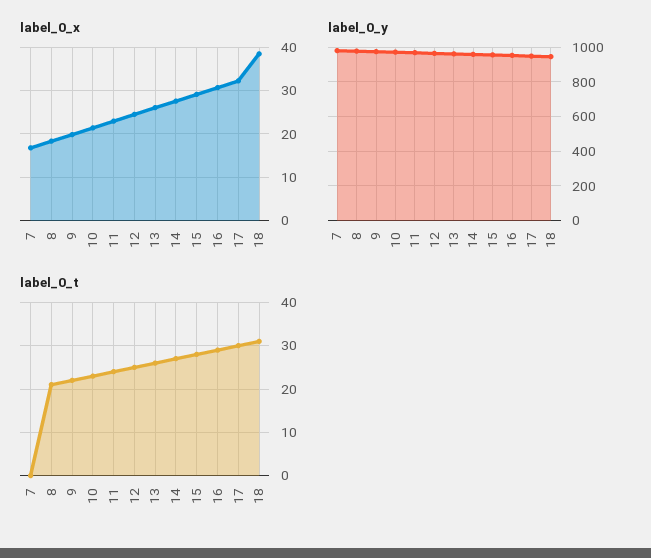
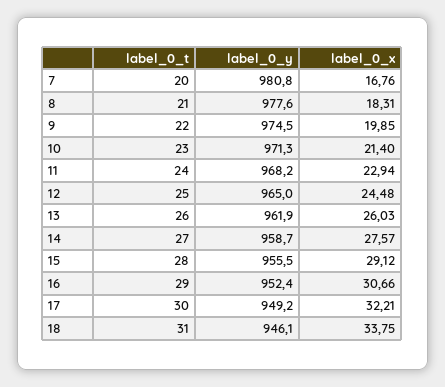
  {
    "label_0_x": {
      "7": 16.76,
      "8": 18.31,
      "9": 19.85,
      "10": 21.4,
      "11": 22.94,
      "12": 24.48,
      "13": 26.03,
      "14": 27.57,
      "15": 29.12,
      "16": 30.66,
      "17": 32.21,
-     "18": 38
+     "18": 33.75
    },
    "label_0_y": {
      "7": 980.8,
      "8": 977.6,
      "9": 974.5,
      "10": 971.3,
      "11": 968.2,
      "12": 965,
      "13": 961.9,
      "14": 958.7,
      "15": 955.5,
      "16": 952.4,
      "17": 949.2,
      "18": 946.1
    },
    "label_0_t": {
-     "7": 0,
+     "7": 20,
      "8": 21,
      "9": 22,
      "10": 23,
      "11": 24,
      "12": 25,
      "13": 26,
      "14": 27,
      "15": 28,
      "16": 29,
      "17": 30,
      "18": 31
    }
  }

